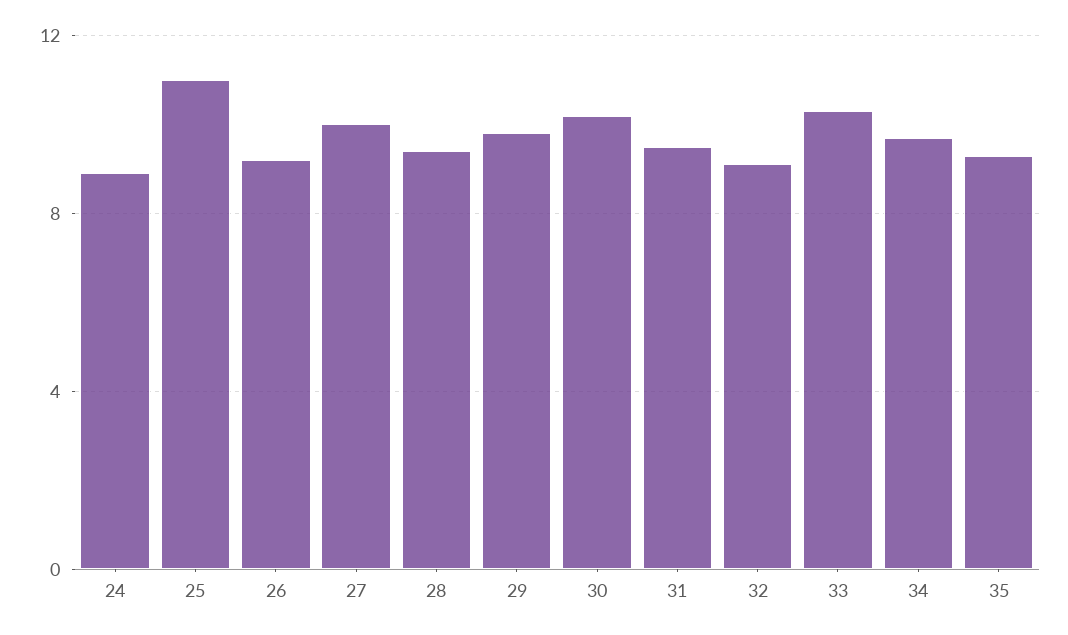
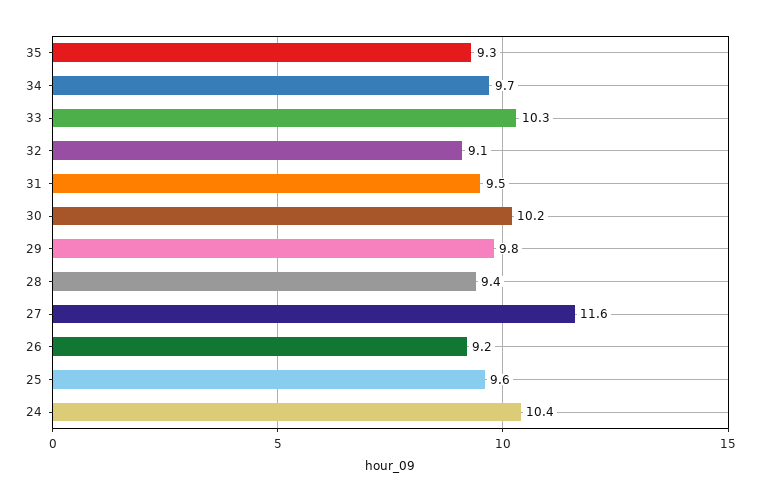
  {
-   "24": 9,
+   "24": 10.4,
-   "25": 11,
+   "25": 9.6,
    "26": 9.2,
-   "27": 10,
+   "27": 11.6,
    "28": 9.4,
    "29": 9.8,
    "30": 10.2,
    "31": 9.5,
    "32": 9.1,
    "33": 10.3,
    "34": 9.7,
    "35": 9.3
  }

